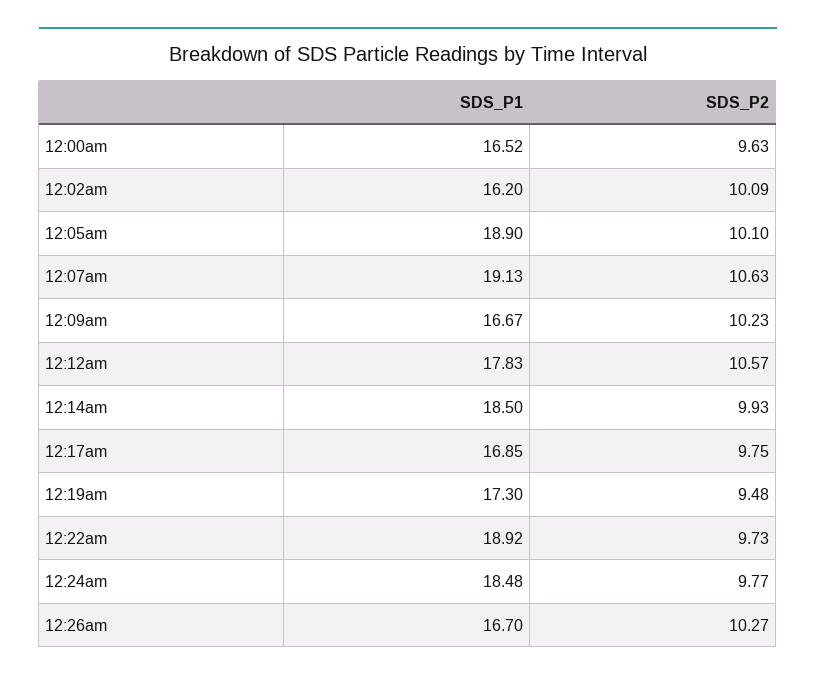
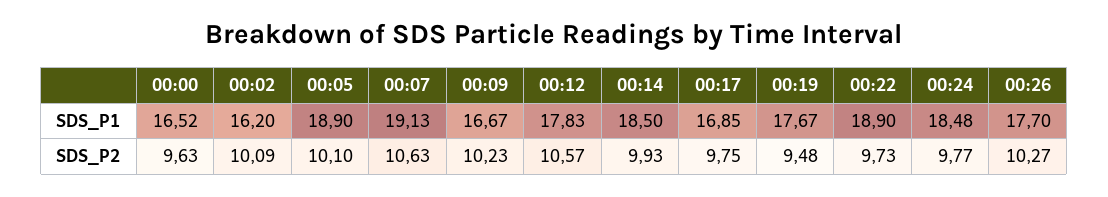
  {
    "SDS_P1": {
      "12:00am": 16.52,
      "12:02am": 16.2,
      "12:05am": 18.9,
      "12:07am": 19.13,
      "12:09am": 16.67,
      "12:12am": 17.83,
      "12:14am": 18.5,
      "12:17am": 16.85,
-     "12:19am": 17.3,
+     "12:19am": 17.67,
-     "12:22am": 18.92,
+     "12:22am": 18.9,
      "12:24am": 18.48,
-     "12:26am": 16.7
+     "12:26am": 17.7
    },
    "SDS_P2": {
      "12:00am": 9.63,
      "12:02am": 10.09,
      "12:05am": 10.1,
      "12:07am": 10.63,
      "12:09am": 10.23,
      "12:12am": 10.57,
      "12:14am": 9.93,
      "12:17am": 9.75,
      "12:19am": 9.48,
      "12:22am": 9.73,
      "12:24am": 9.77,
      "12:26am": 10.27
    }
  }

